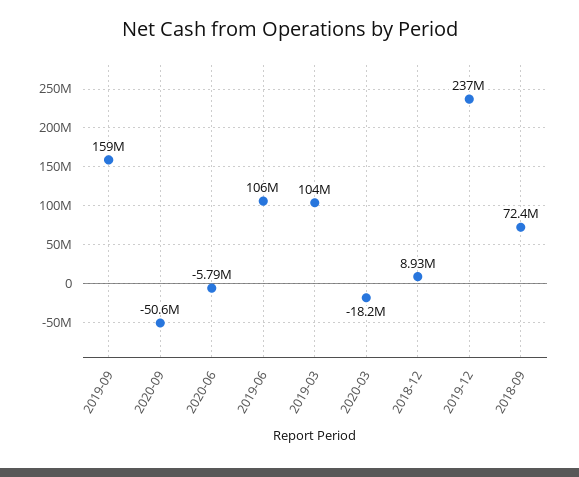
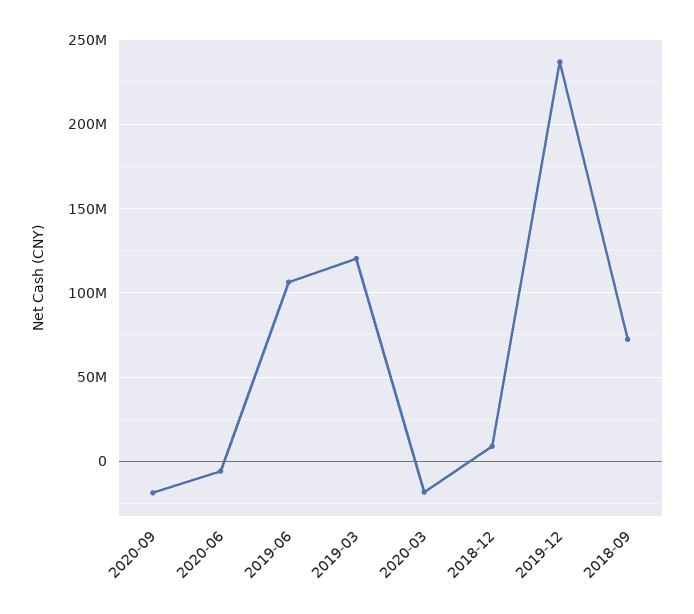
  {
-   "2019-09": 159000000,
-   "2020-09": -50600000,
+   "2020-09": -20000000,
    "2020-06": -5790000,
    "2019-06": 106000000,
-   "2019-03": 104000000,
+   "2019-03": 120000000,
    "2020-03": -18200000,
    "2018-12": 8930000,
    "2019-12": 237000000,
    "2018-09": 72400000
  }

